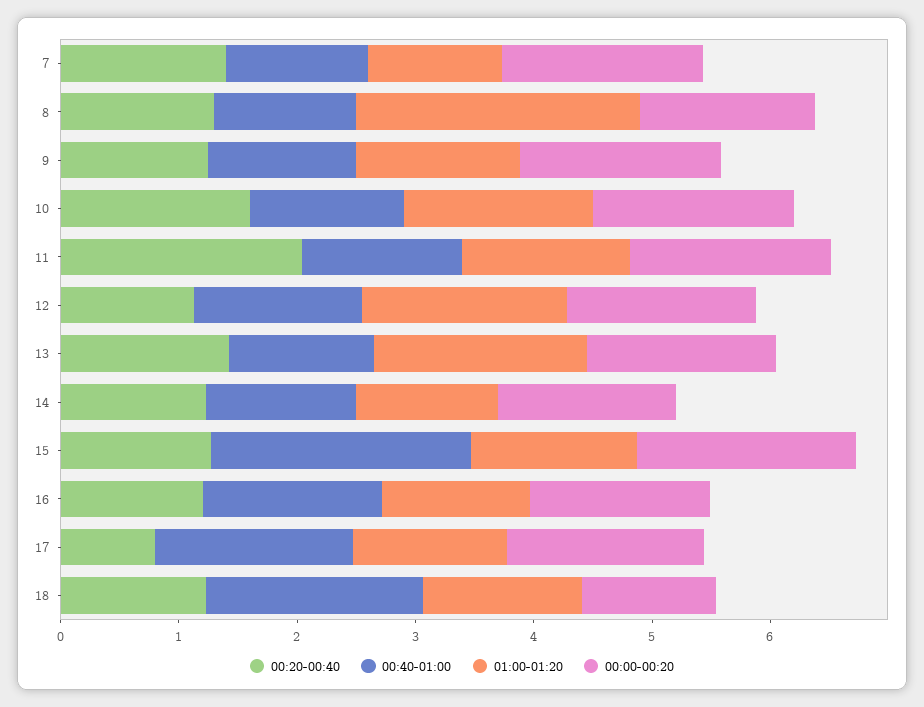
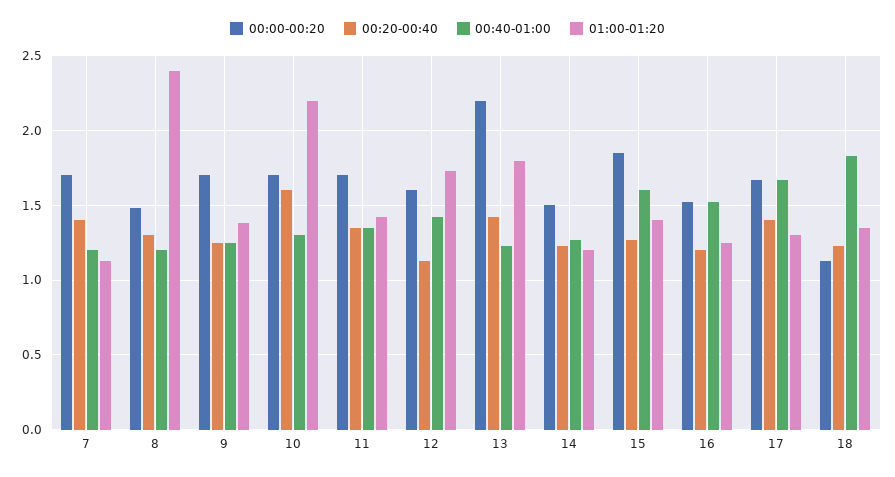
  {
    "00:20-00:40": {
      "7": 1.4,
      "8": 1.3,
      "9": 1.25,
      "10": 1.6,
-     "11": 2,
+     "11": 1.35,
      "12": 1.15,
      "13": 1.4,
      "14": 1.25,
      "15": 1.25,
      "16": 1.2,
-     "17": 0.8,
+     "17": 1.4,
      "18": 1.25
    },
    "00:40-01:00": {
      "7": 1.2,
      "8": 1.2,
      "9": 1.25,
      "10": 1.3,
      "11": 1.35,
      "12": 1.4,
      "13": 1.25,
      "14": 1.25,
-     "15": 2.2,
+     "15": 1.6,
      "16": 1.5,
      "17": 1.65,
      "18": 1.85
    },
    "01:00-01:20": {
      "7": 1.15,
      "8": 2.4,
      "9": 1.4,
-     "10": 1.6,
+     "10": 2.2,
      "11": 1.4,
      "12": 1.75,
      "13": 1.8,
      "14": 1.2,
      "15": 1.4,
      "16": 1.25,
      "17": 1.3,
      "18": 1.35
    },
    "00:00-00:20": {
      "7": 1.7,
      "8": 1.5,
      "9": 1.7,
      "10": 1.7,
      "11": 1.7,
      "12": 1.6,
-     "13": 1.6,
+     "13": 2.2,
      "14": 1.5,
      "15": 1.85,
      "16": 1.5,
      "17": 1.65,
      "18": 1.15
    }
  }

